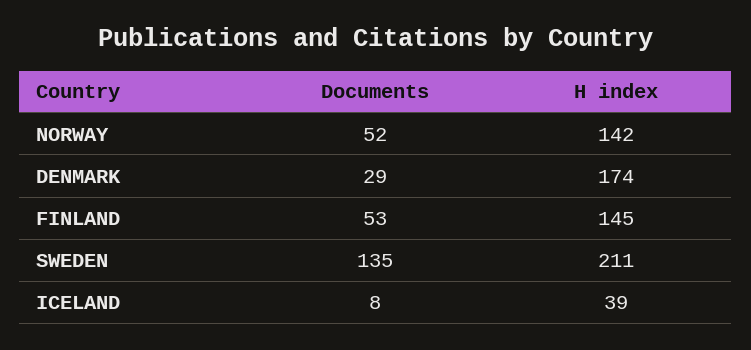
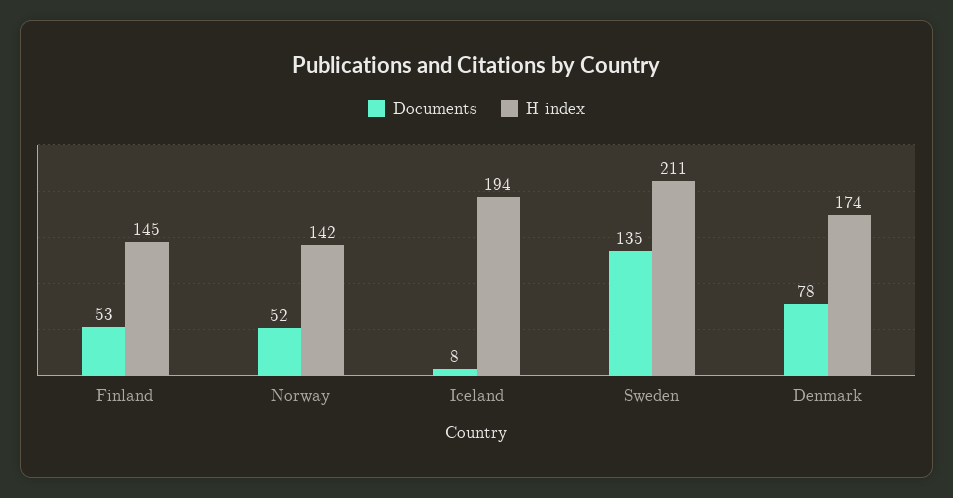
  {
    "Documents": {
      "NORWAY": 52,
-     "DENMARK": 29,
+     "DENMARK": 78,
      "FINLAND": 53,
      "SWEDEN": 135,
      "ICELAND": 8
    },
    "H index": {
      "NORWAY": 142,
      "DENMARK": 174,
      "FINLAND": 145,
      "SWEDEN": 211,
-     "ICELAND": 39
+     "ICELAND": 194
    }
  }

